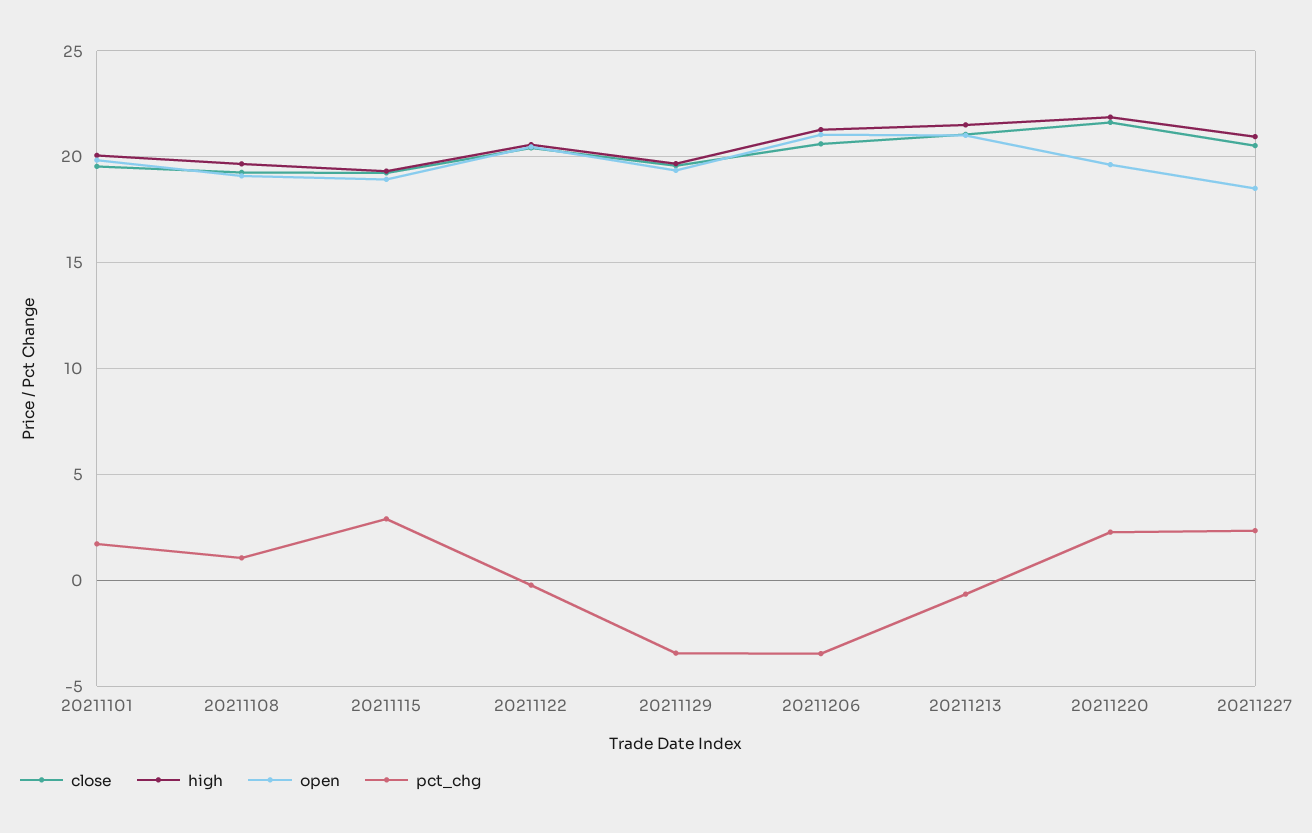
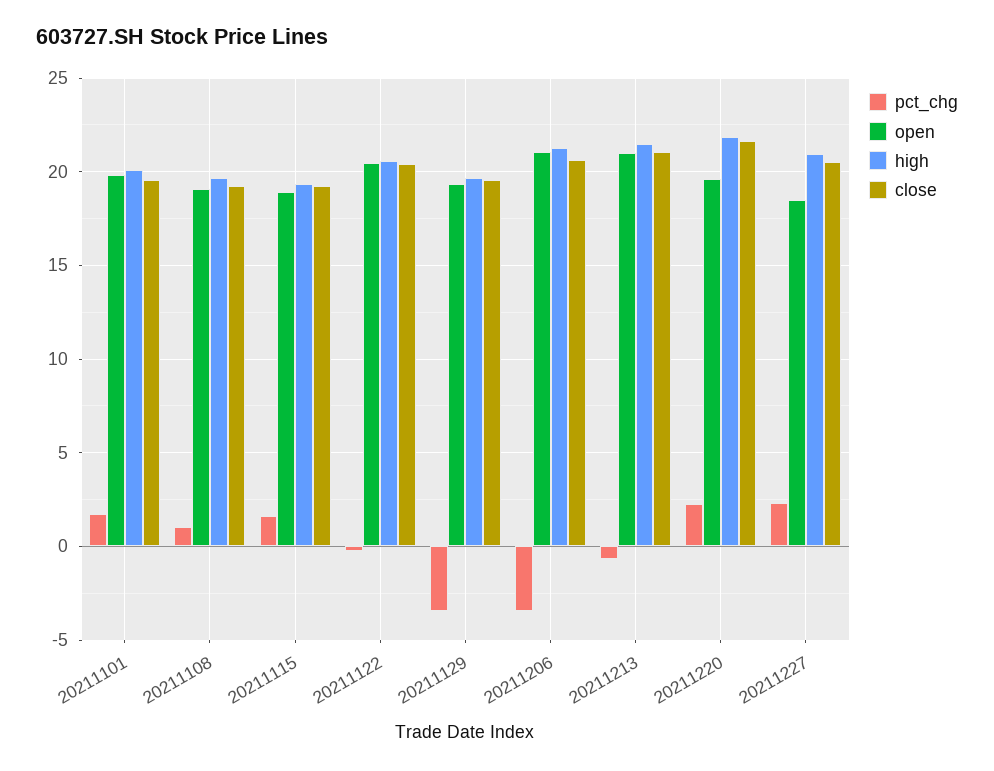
  {
    "close": {
      "20211101": 19.5,
      "20211108": 19.5,
      "20211115": 19,
      "20211122": 20.5,
      "20211129": 19.5,
      "20211206": 20.5,
      "20211213": 21,
      "20211220": 21.5,
      "20211227": 20.5
    },
    "high": {
      "20211101": 20,
      "20211108": 19.5,
      "20211115": 19.5,
      "20211122": 20.5,
      "20211129": 19.5,
      "20211206": 21.5,
      "20211213": 21.5,
      "20211220": 22,
      "20211227": 21
    },
    "open": {
      "20211101": 20,
      "20211108": 19,
      "20211115": 19,
      "20211122": 20.5,
      "20211129": 19.5,
      "20211206": 21,
      "20211213": 21,
      "20211220": 19.5,
      "20211227": 18.5
    },
    "pct_chg": {
      "20211101": 1.5,
      "20211108": 1,
-     "20211115": 3,
+     "20211115": 1.5,
      "20211122": 0,
      "20211129": -3.5,
      "20211206": -3.5,
      "20211213": -0.5,
      "20211220": 2.5,
      "20211227": 2.5
    }
  }

